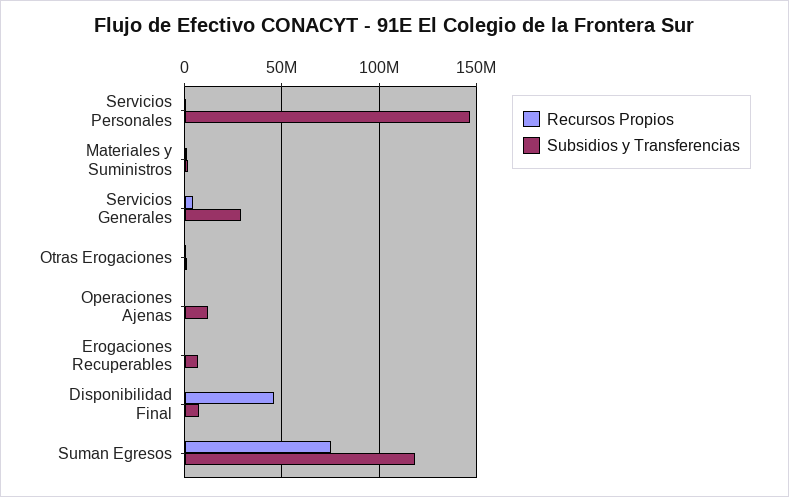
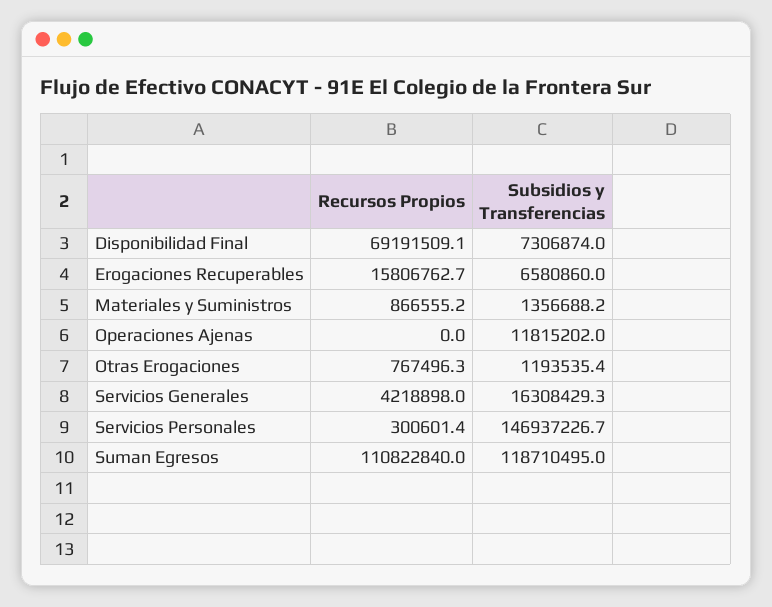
  {
    "Recursos Propios": {
      "Servicios Personales": 300601.4,
      "Materiales y Suministros": 866555.2,
      "Servicios Generales": 4218898,
      "Otras Erogaciones": 767496.3,
      "Operaciones Ajenas": 0,
-     "Erogaciones Recuperables": 0,
+     "Erogaciones Recuperables": 15806762.7,
-     "Disponibilidad Final": 45000000,
+     "Disponibilidad Final": 69191509.1,
-     "Suman Egresos": 75000000
+     "Suman Egresos": 110822840
    },
    "Subsidios y Transferencias": {
      "Servicios Personales": 146937226.7,
      "Materiales y Suministros": 1356688.2,
-     "Servicios Generales": 30000000,
+     "Servicios Generales": 16308429.3,
      "Otras Erogaciones": 1193535.4,
      "Operaciones Ajenas": 11815202,
      "Erogaciones Recuperables": 6580860,
      "Disponibilidad Final": 7306874,
      "Suman Egresos": 118710495
    }
  }

